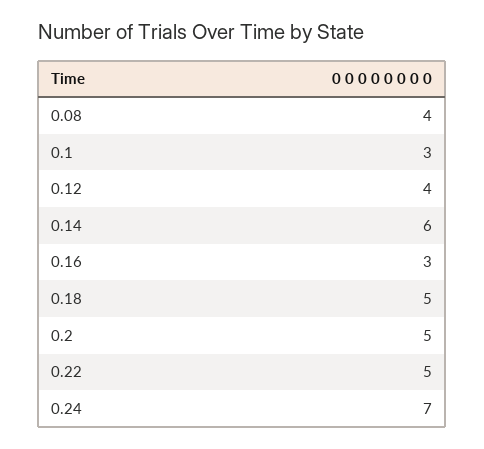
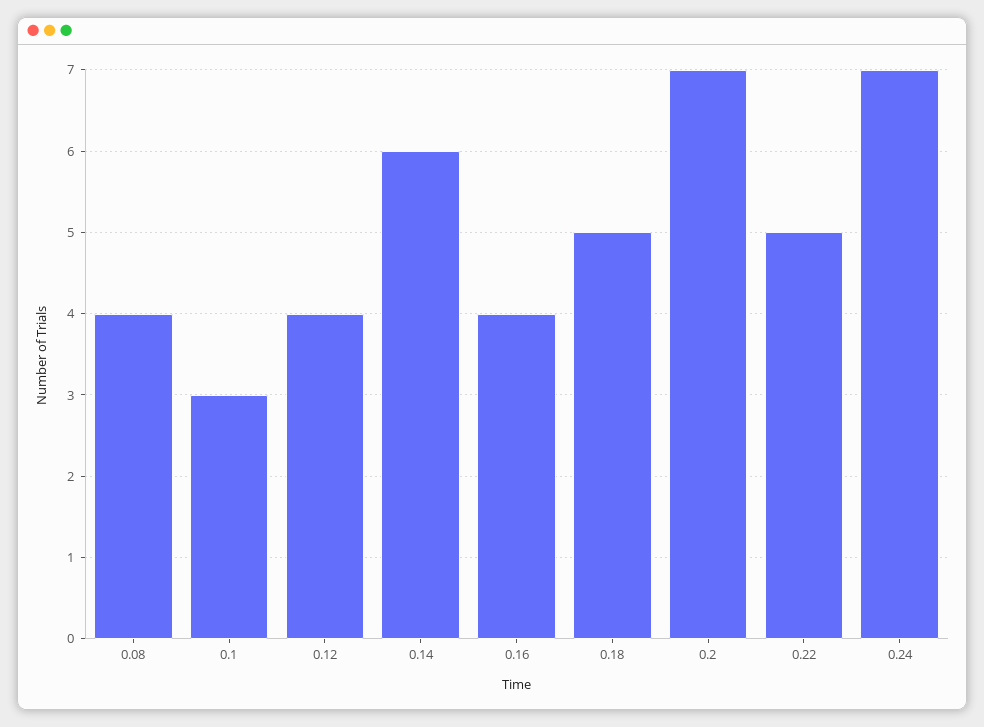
  {
    "0.08": 4,
    "0.1": 3,
    "0.12": 4,
    "0.14": 6,
-   "0.16": 3,
+   "0.16": 4,
    "0.18": 5,
-   "0.2": 5,
+   "0.2": 7,
    "0.22": 5,
    "0.24": 7
  }

